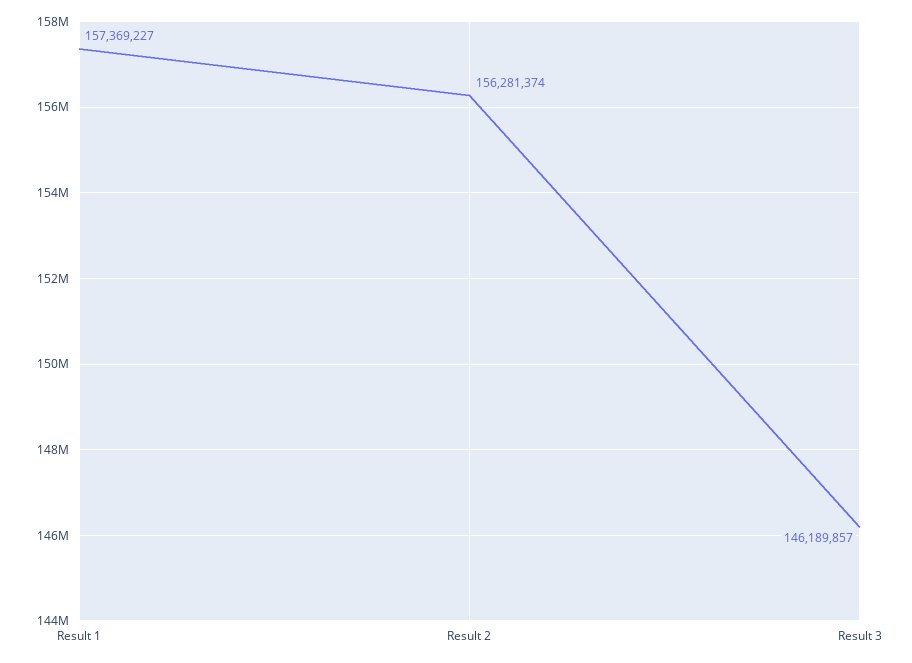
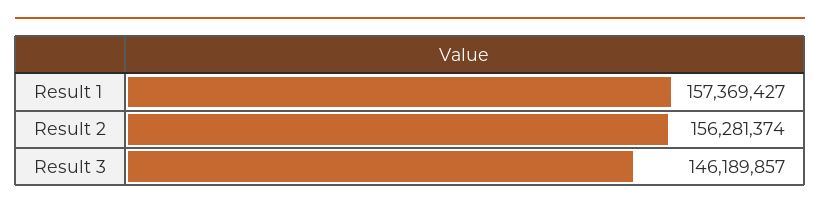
  {
-   "Result 1": 157369227,
+   "Result 1": 157369427,
    "Result 2": 156281374,
    "Result 3": 146189857
  }

